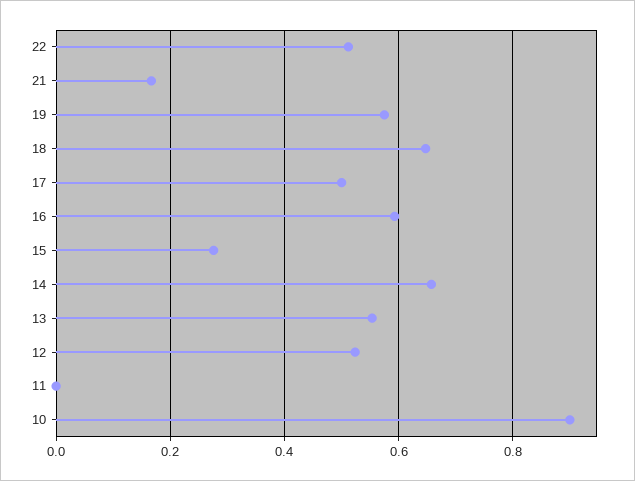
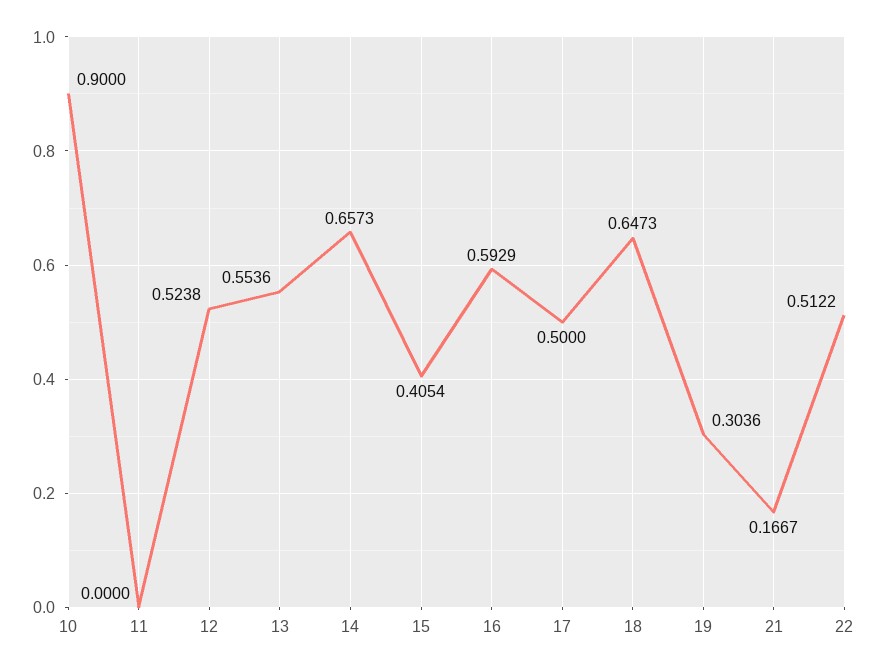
  {
    "22": 0.5122,
    "21": 0.1667,
-   "19": 0.58,
+   "19": 0.3036,
    "18": 0.6473,
    "17": 0.5,
    "16": 0.5929,
-   "15": 0.28,
+   "15": 0.4054,
    "14": 0.6573,
    "13": 0.5536,
    "12": 0.5238,
    "11": 0,
    "10": 0.9
  }

